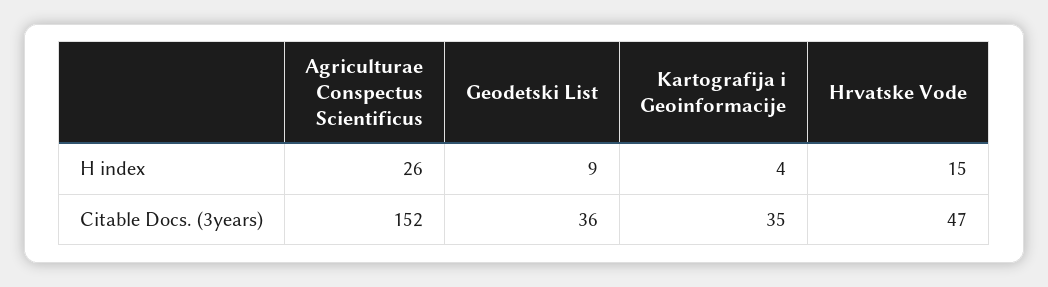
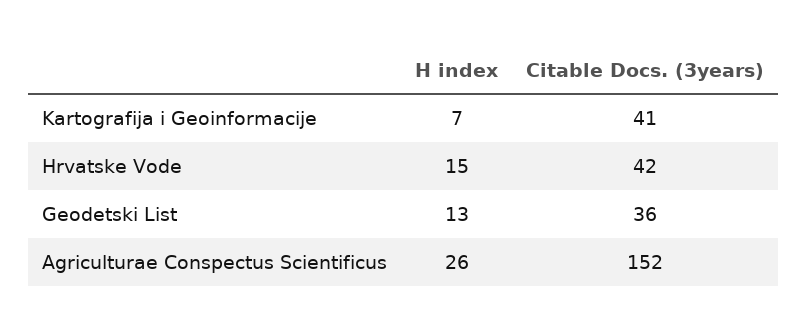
  {
    "Agriculturae Conspectus Scientificus": {
      "H index": 26,
      "Citable Docs. (3years)": 152
    },
    "Geodetski List": {
-     "H index": 9,
+     "H index": 13,
      "Citable Docs. (3years)": 36
    },
    "Kartografija i Geoinformacije": {
-     "H index": 4,
+     "H index": 7,
-     "Citable Docs. (3years)": 35
+     "Citable Docs. (3years)": 41
    },
    "Hrvatske Vode": {
      "H index": 15,
-     "Citable Docs. (3years)": 47
+     "Citable Docs. (3years)": 42
    }
  }

